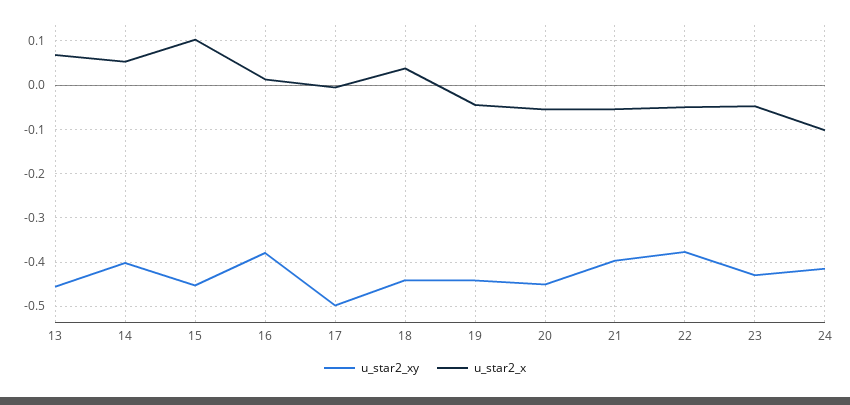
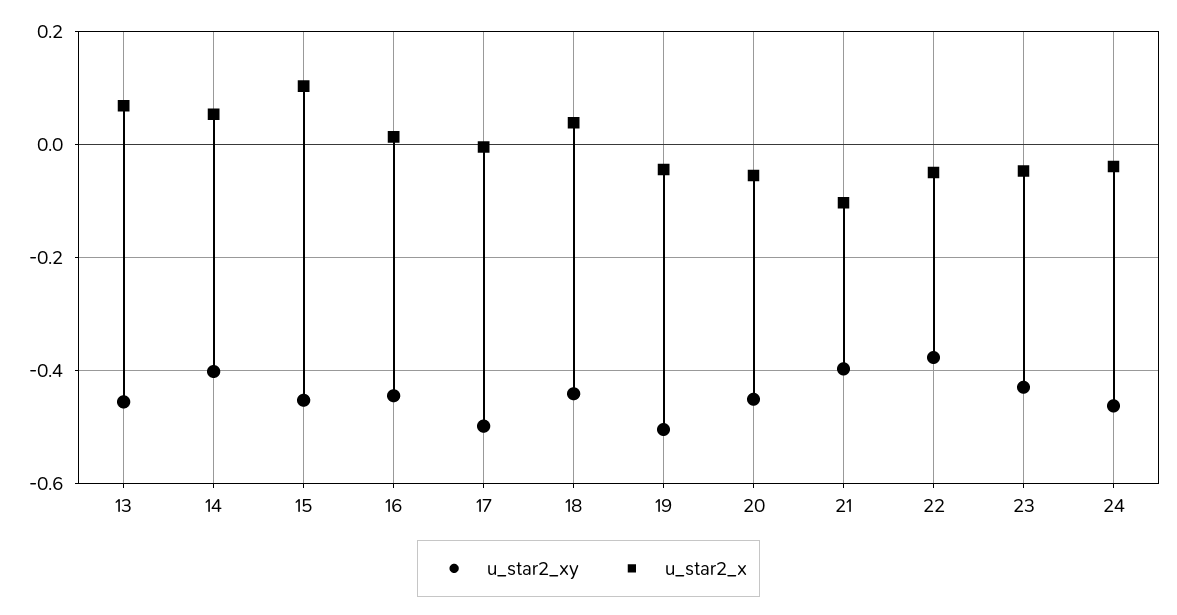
  {
    "u_star2_xy": {
      "13": -0.46,
      "14": -0.4,
      "15": -0.46,
-     "16": -0.38,
+     "16": -0.44,
      "17": -0.5,
      "18": -0.44,
-     "19": -0.44,
+     "19": -0.5,
      "20": -0.46,
      "21": -0.4,
      "22": -0.38,
      "23": -0.42,
-     "24": -0.42
+     "24": -0.46
    },
    "u_star2_x": {
      "13": 0.06,
      "14": 0.06,
      "15": 0.1,
      "16": 0.02,
      "17": 0,
      "18": 0.04,
      "19": -0.04,
      "20": -0.06,
-     "21": -0.06,
+     "21": -0.1,
      "22": -0.04,
      "23": -0.04,
-     "24": -0.1
+     "24": -0.04
    }
  }

